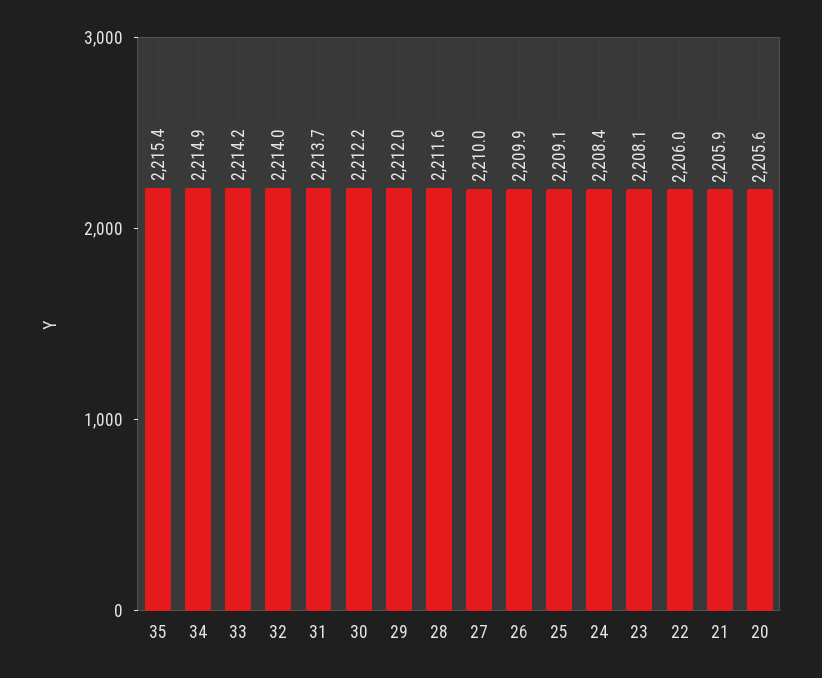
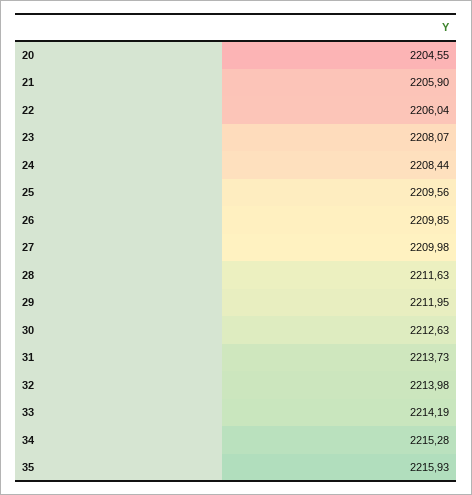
  {
-   "35": 2215.4,
+   "35": 2215.93,
-   "34": 2214.9,
+   "34": 2215.28,
    "33": 2214.19,
    "32": 2213.98,
    "31": 2213.73,
-   "30": 2212.2,
+   "30": 2212.63,
    "29": 2211.95,
    "28": 2211.63,
    "27": 2209.98,
    "26": 2209.85,
-   "25": 2209.1,
+   "25": 2209.56,
    "24": 2208.44,
    "23": 2208.07,
    "22": 2206.04,
    "21": 2205.9,
-   "20": 2205.6
+   "20": 2204.55
  }

